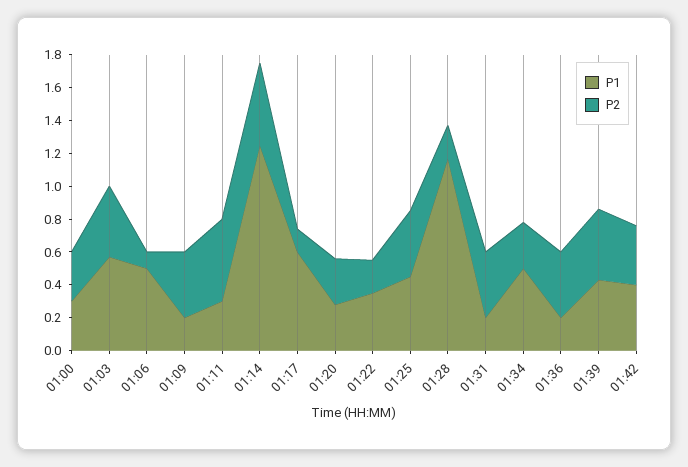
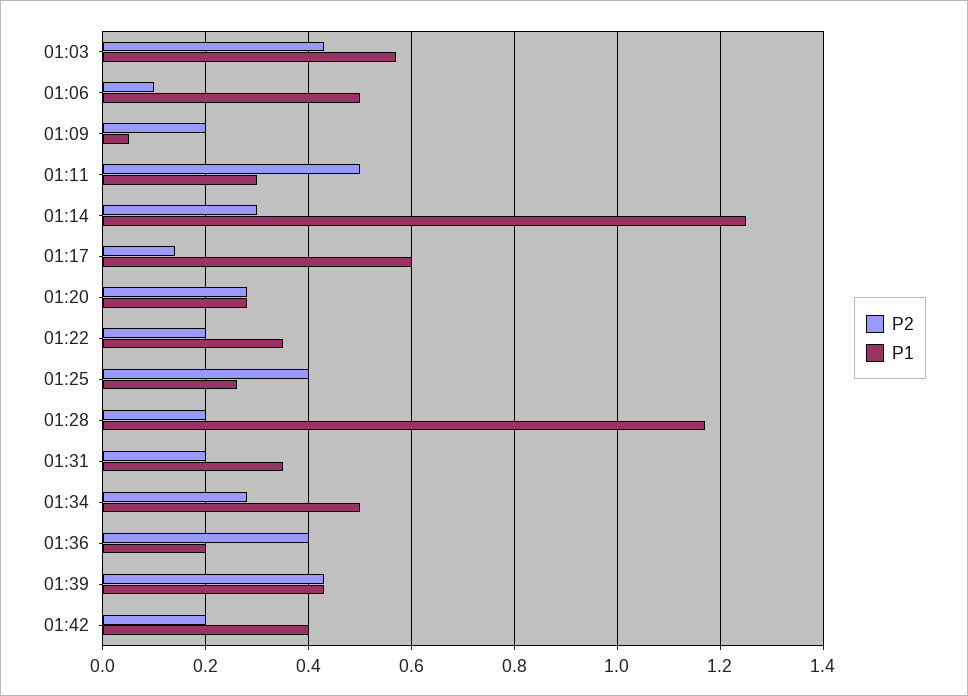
  {
    "P1": {
-     "01:00": 0.3,
      "01:03": 0.55,
      "01:06": 0.5,
-     "01:09": 0.2,
+     "01:09": 0.05,
      "01:11": 0.3,
      "01:14": 1.25,
      "01:17": 0.6,
      "01:20": 0.3,
      "01:22": 0.35,
-     "01:25": 0.45,
+     "01:25": 0.25,
      "01:28": 1.15,
-     "01:31": 0.2,
+     "01:31": 0.35,
      "01:34": 0.5,
      "01:36": 0.2,
      "01:39": 0.45,
      "01:42": 0.4
    },
    "P2": {
-     "01:00": 0.3,
      "01:03": 0.45,
      "01:06": 0.1,
-     "01:09": 0.4,
+     "01:09": 0.2,
      "01:11": 0.5,
-     "01:14": 0.5,
+     "01:14": 0.3,
      "01:17": 0.15,
      "01:20": 0.3,
      "01:22": 0.2,
      "01:25": 0.4,
      "01:28": 0.2,
-     "01:31": 0.4,
+     "01:31": 0.2,
      "01:34": 0.3,
      "01:36": 0.4,
      "01:39": 0.45,
-     "01:42": 0.35
+     "01:42": 0.2
    }
  }

